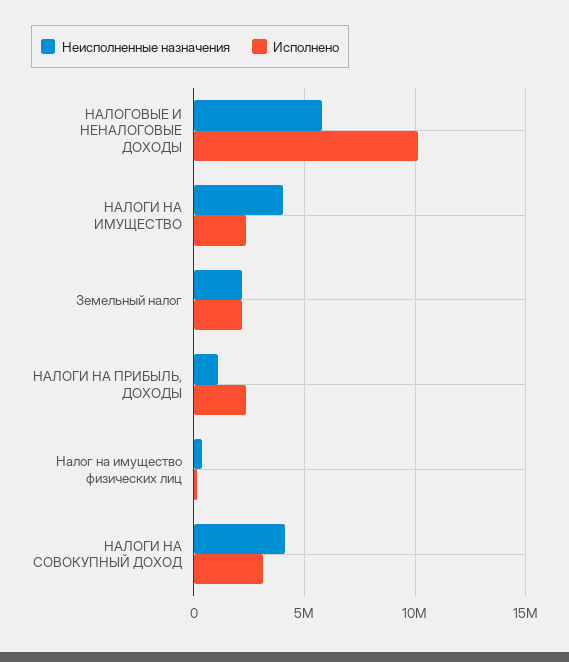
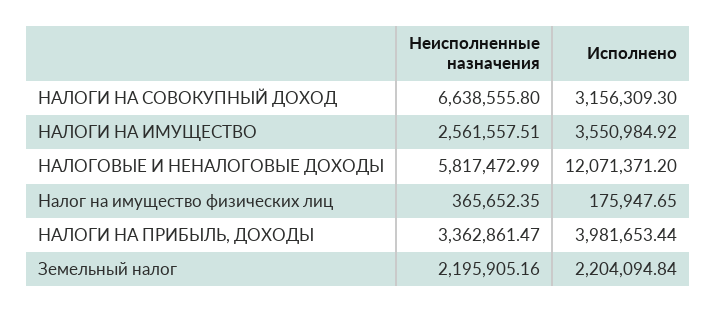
  {
    "Неисполненные назначения": {
      "НАЛОГОВЫЕ И НЕНАЛОГОВЫЕ ДОХОДЫ": 5817472.99,
-     "НАЛОГИ НА ИМУЩЕСТВО": 4000000,
+     "НАЛОГИ НА ИМУЩЕСТВО": 2561557.51,
      "Земельный налог": 2195905.16,
-     "НАЛОГИ НА ПРИБЫЛЬ, ДОХОДЫ": 1000000,
+     "НАЛОГИ НА ПРИБЫЛЬ, ДОХОДЫ": 3362861.47,
      "Налог на имущество физических лиц": 365652.35,
-     "НАЛОГИ НА СОВОКУПНЫЙ ДОХОД": 4000000
+     "НАЛОГИ НА СОВОКУПНЫЙ ДОХОД": 6638555.8
    },
    "Исполнено": {
-     "НАЛОГОВЫЕ И НЕНАЛОГОВЫЕ ДОХОДЫ": 10000000,
+     "НАЛОГОВЫЕ И НЕНАЛОГОВЫЕ ДОХОДЫ": 12071371.2,
-     "НАЛОГИ НА ИМУЩЕСТВО": 2500000,
+     "НАЛОГИ НА ИМУЩЕСТВО": 3550984.92,
      "Земельный налог": 2204094.84,
-     "НАЛОГИ НА ПРИБЫЛЬ, ДОХОДЫ": 2500000,
+     "НАЛОГИ НА ПРИБЫЛЬ, ДОХОДЫ": 3981653.44,
      "Налог на имущество физических лиц": 175947.65,
      "НАЛОГИ НА СОВОКУПНЫЙ ДОХОД": 3156309.3
    }
  }

